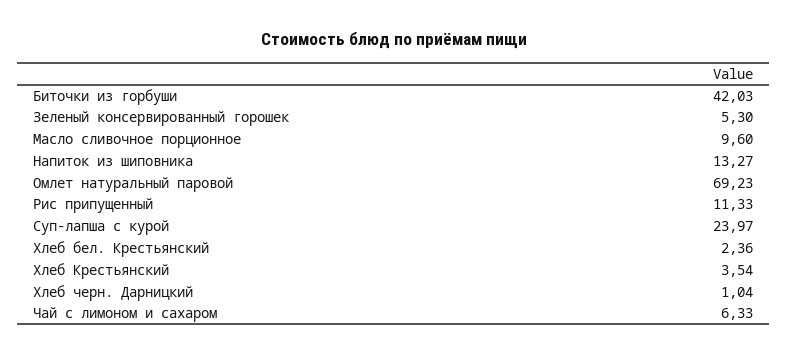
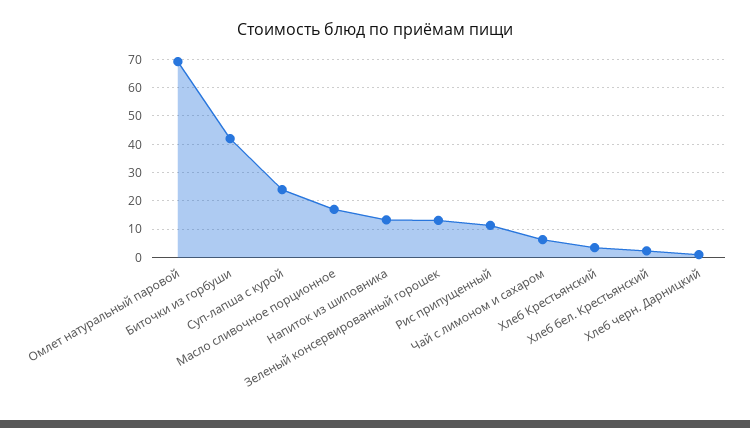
  {
    "Биточки из горбуши": 42.03,
-   "Зеленый консервированный горошек": 5.3,
+   "Зеленый консервированный горошек": 12.5,
-   "Масло сливочное порционное": 9.6,
+   "Масло сливочное порционное": 17.5,
    "Напиток из шиповника": 13.27,
    "Омлет натуральный паровой": 69.23,
    "Рис припущенный": 11.33,
    "Суп-лапша с курой": 23.97,
    "Хлеб бел. Крестьянский": 2.36,
    "Хлеб Крестьянский": 3.54,
    "Хлеб черн. Дарницкий": 1.04,
    "Чай с лимоном и сахаром": 6.33
  }

